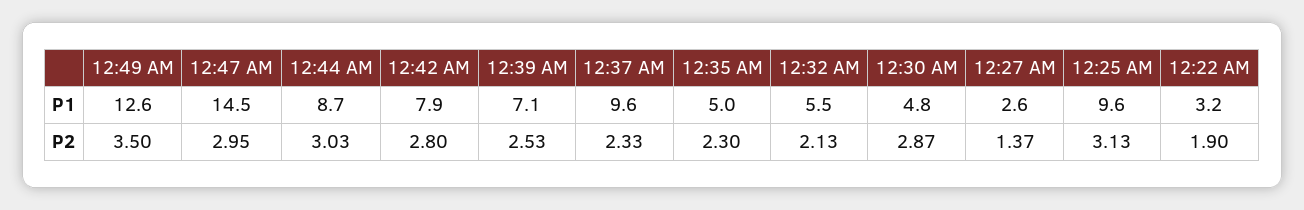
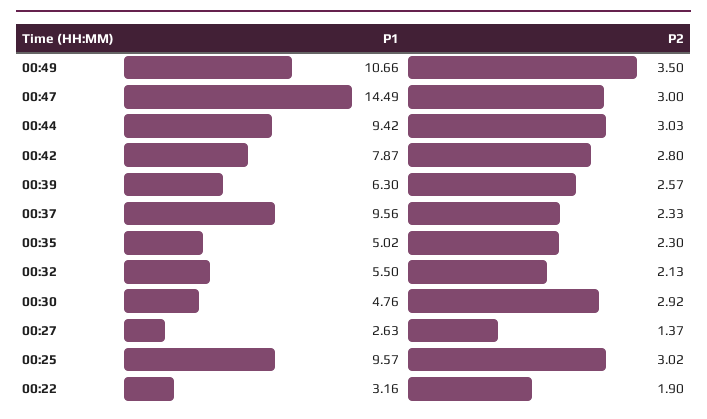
  {
    "12:49 AM": {
-     "P1": 12.6,
+     "P1": 10.66,
      "P2": 3.5
    },
    "12:47 AM": {
      "P1": 14.49,
-     "P2": 2.95
+     "P2": 3
    },
    "12:44 AM": {
-     "P1": 8.7,
+     "P1": 9.42,
      "P2": 3.03
    },
    "12:42 AM": {
      "P1": 7.87,
      "P2": 2.8
    },
    "12:39 AM": {
-     "P1": 7.1,
+     "P1": 6.3,
-     "P2": 2.53
+     "P2": 2.57
    },
    "12:37 AM": {
      "P1": 9.56,
      "P2": 2.33
    },
    "12:35 AM": {
      "P1": 5.02,
      "P2": 2.3
    },
    "12:32 AM": {
      "P1": 5.5,
      "P2": 2.13
    },
    "12:30 AM": {
      "P1": 4.76,
-     "P2": 2.87
+     "P2": 2.92
    },
    "12:27 AM": {
      "P1": 2.63,
      "P2": 1.37
    },
    "12:25 AM": {
      "P1": 9.57,
-     "P2": 3.13
+     "P2": 3.02
    },
    "12:22 AM": {
      "P1": 3.16,
      "P2": 1.9
    }
  }

